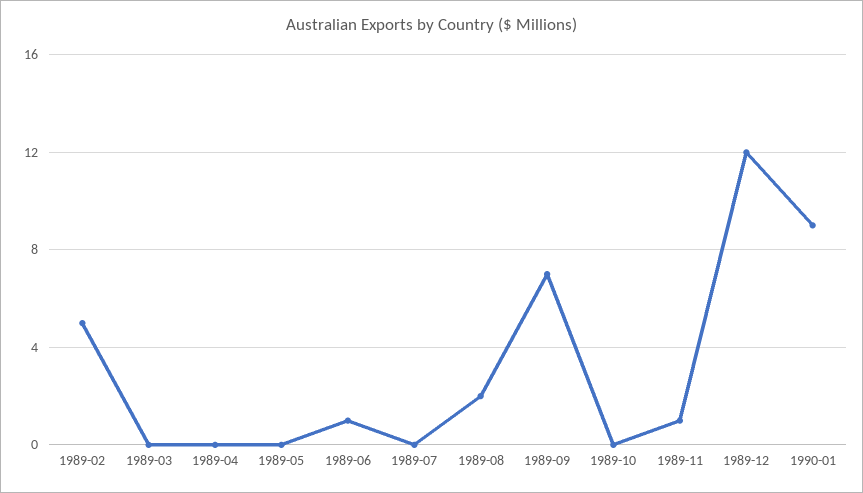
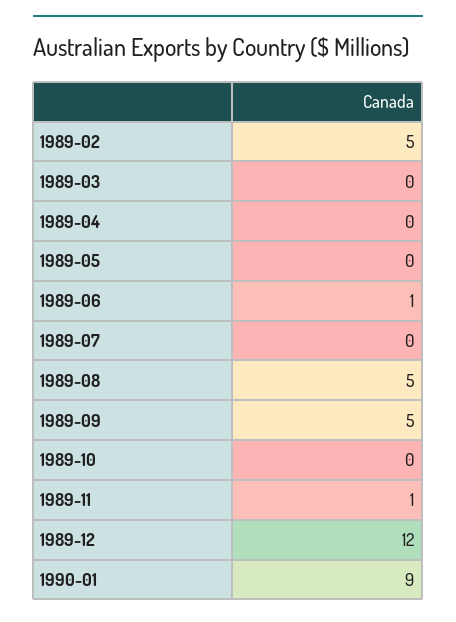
  {
    "1989-02": 5,
    "1989-03": 0,
    "1989-04": 0,
    "1989-05": 0,
    "1989-06": 1,
    "1989-07": 0,
-   "1989-08": 2,
+   "1989-08": 5,
-   "1989-09": 7,
+   "1989-09": 5,
    "1989-10": 0,
    "1989-11": 1,
    "1989-12": 12,
    "1990-01": 9
  }

